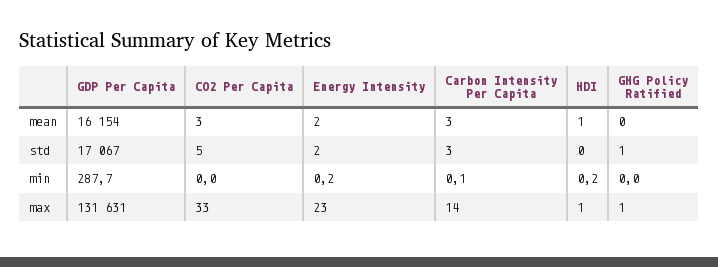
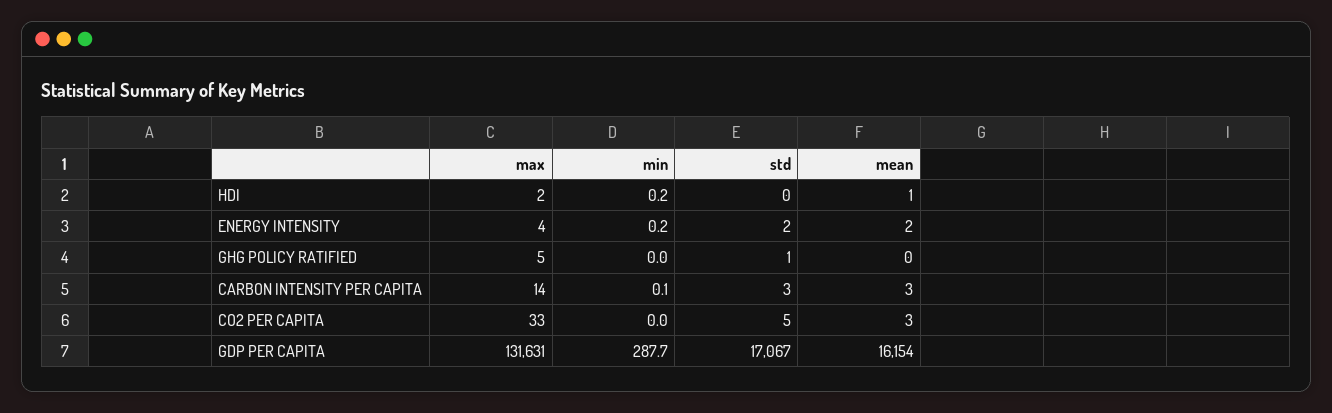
  {
    "GDP Per Capita": {
      "mean": 16154,
      "std": 17067,
      "min": 287.7,
      "max": 131631
    },
    "CO2 Per Capita": {
      "mean": 3,
      "std": 5,
      "min": 0,
      "max": 33
    },
    "Energy Intensity": {
      "mean": 2,
      "std": 2,
      "min": 0.2,
-     "max": 23
+     "max": 4
    },
    "Carbon Intensity Per Capita": {
      "mean": 3,
      "std": 3,
      "min": 0.1,
      "max": 14
    },
    "HDI": {
      "mean": 1,
      "std": 0,
      "min": 0.2,
-     "max": 1
+     "max": 2
    },
    "GHG Policy Ratified": {
      "mean": 0,
      "std": 1,
      "min": 0,
-     "max": 1
+     "max": 5
    }
  }

